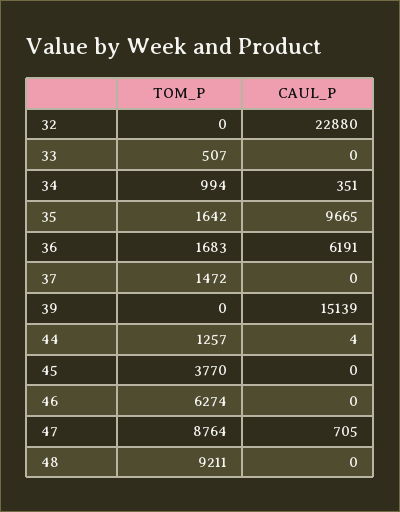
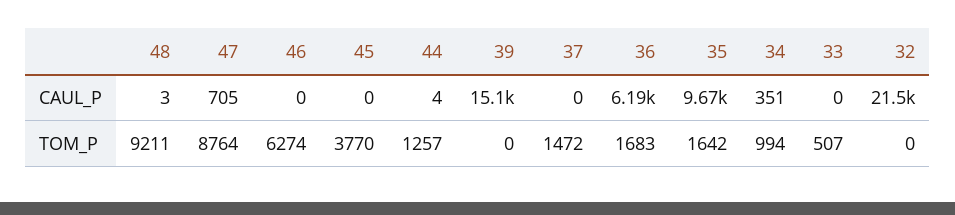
  {
    "TOM_P": {
      "32": 0,
      "33": 507,
      "34": 994,
      "35": 1642,
      "36": 1683,
      "37": 1472,
      "39": 0,
      "44": 1257,
      "45": 3770,
      "46": 6274,
      "47": 8764,
      "48": 9211
    },
    "CAUL_P": {
-     "32": 22880,
+     "32": 21500,
      "33": 0,
      "34": 351,
      "35": 9665,
      "36": 6191,
      "37": 0,
      "39": 15139,
      "44": 4,
      "45": 0,
      "46": 0,
      "47": 705,
-     "48": 0
+     "48": 3
    }
  }

